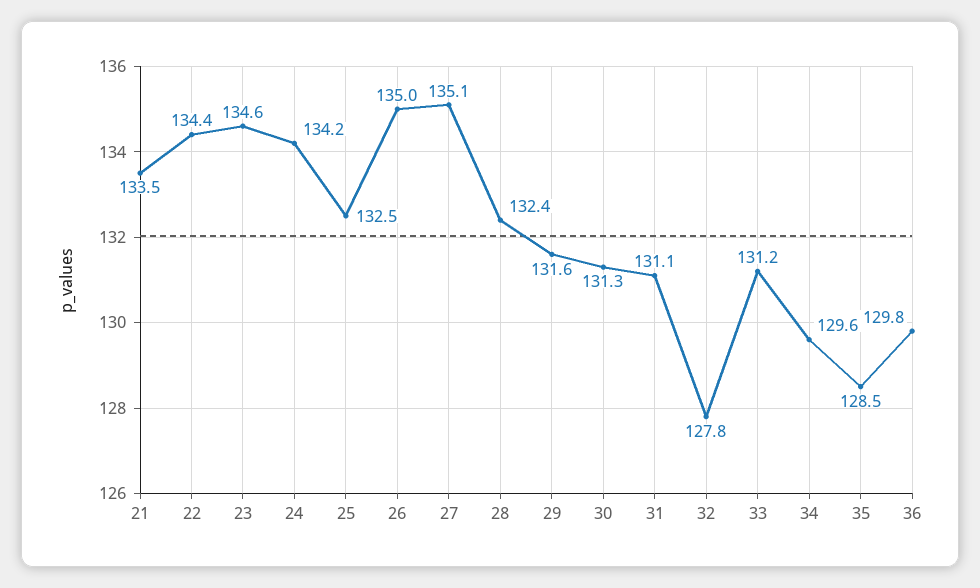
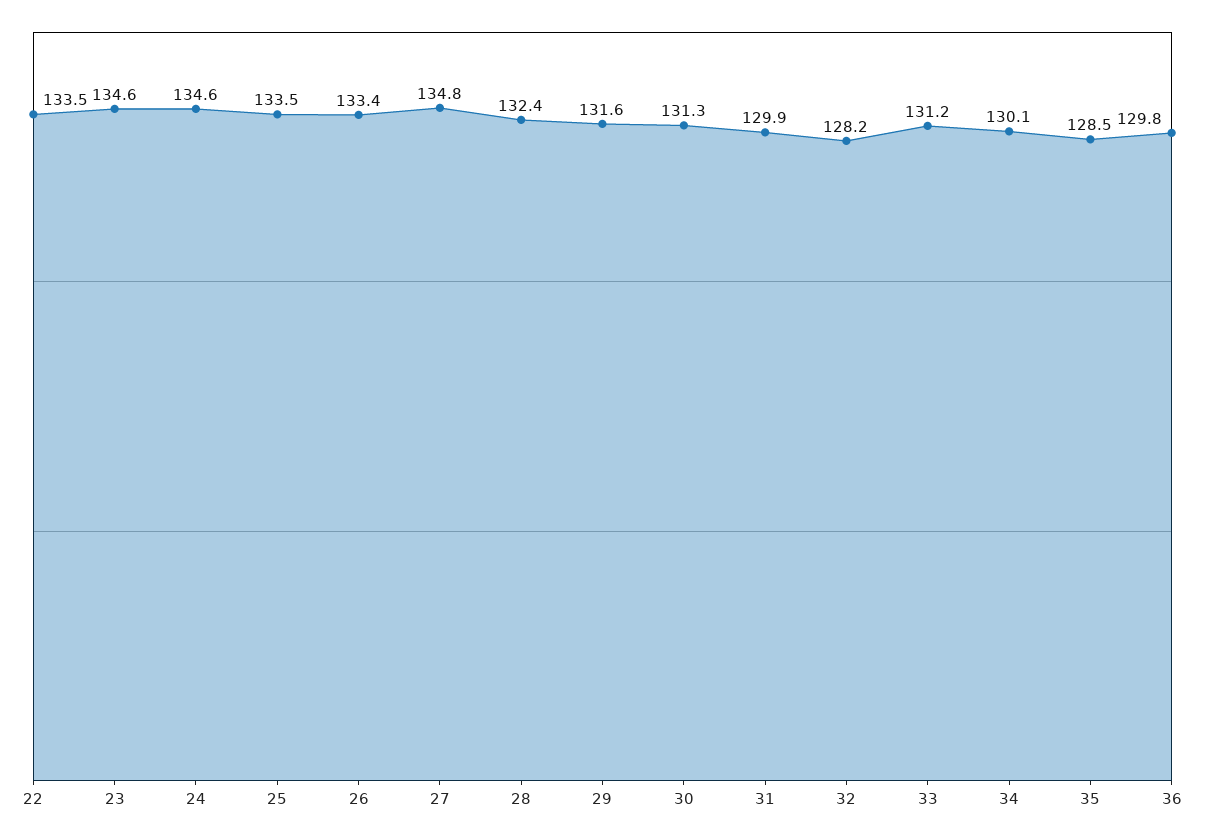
  {
-   "21": 133.5,
-   "22": 134.4,
+   "22": 133.5,
    "23": 134.6,
-   "24": 134.2,
+   "24": 134.6,
-   "25": 132.5,
+   "25": 133.5,
-   "26": 135,
+   "26": 133.4,
-   "27": 135.1,
+   "27": 134.8,
    "28": 132.4,
    "29": 131.6,
    "30": 131.3,
-   "31": 131.1,
+   "31": 129.9,
-   "32": 127.8,
+   "32": 128.2,
    "33": 131.2,
-   "34": 129.6,
+   "34": 130.1,
    "35": 128.5,
    "36": 129.8
  }

